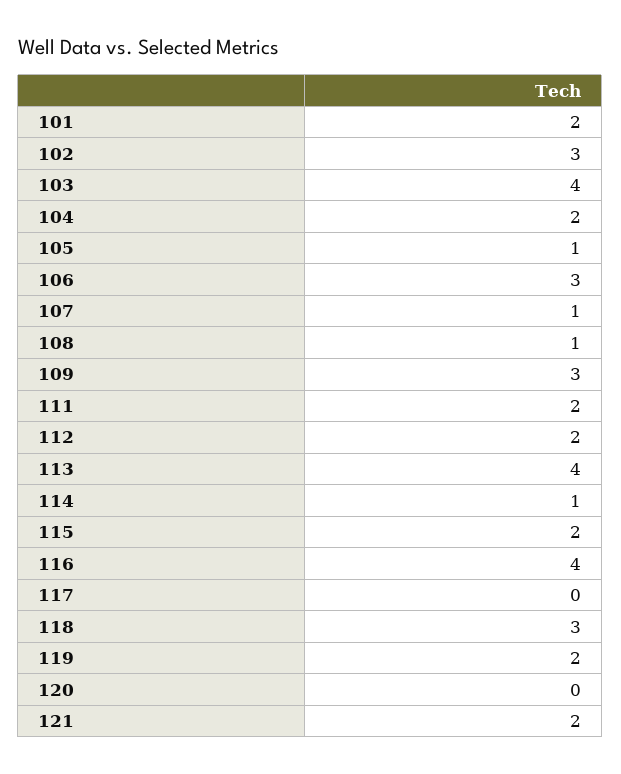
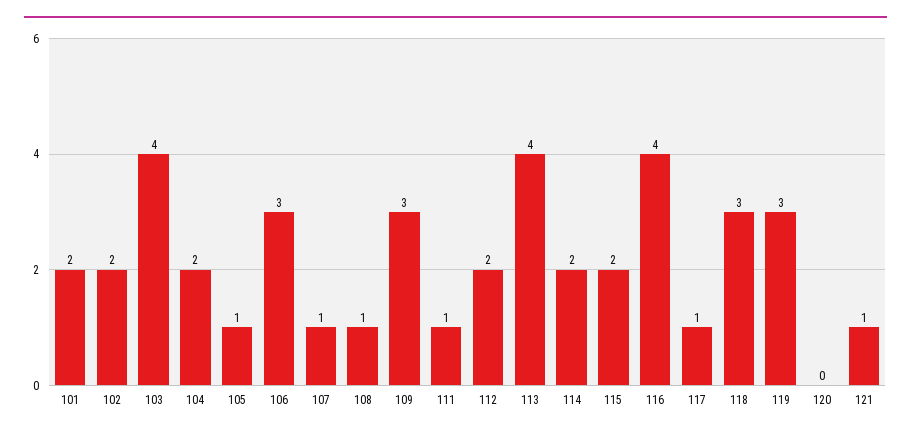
  {
    "101": 2,
-   "102": 3,
+   "102": 2,
    "103": 4,
    "104": 2,
    "105": 1,
    "106": 3,
    "107": 1,
    "108": 1,
    "109": 3,
-   "111": 2,
+   "111": 1,
    "112": 2,
    "113": 4,
-   "114": 1,
+   "114": 2,
    "115": 2,
    "116": 4,
-   "117": 0,
+   "117": 1,
    "118": 3,
-   "119": 2,
+   "119": 3,
    "120": 0,
-   "121": 2
+   "121": 1
  }

